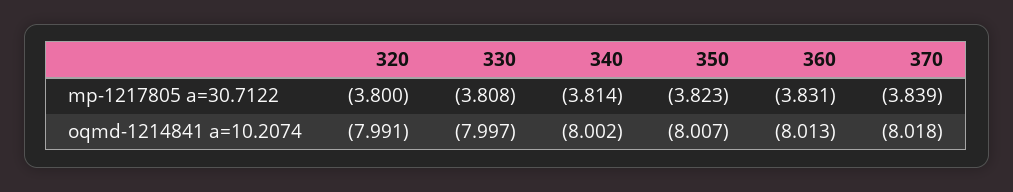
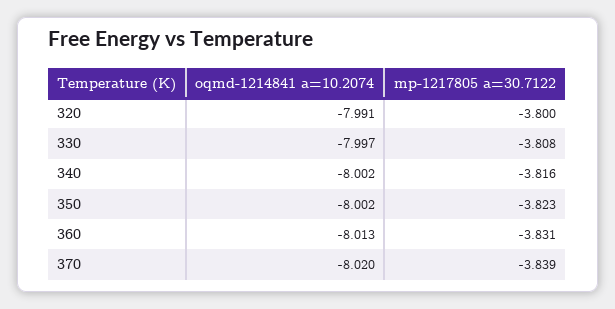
  {
    "320": {
      "mp-1217805 a=30.7122": -3.8,
      "oqmd-1214841 a=10.2074": -7.991
    },
    "330": {
      "mp-1217805 a=30.7122": -3.808,
      "oqmd-1214841 a=10.2074": -7.997
    },
    "340": {
-     "mp-1217805 a=30.7122": -3.814,
+     "mp-1217805 a=30.7122": -3.816,
      "oqmd-1214841 a=10.2074": -8.002
    },
    "350": {
      "mp-1217805 a=30.7122": -3.823,
-     "oqmd-1214841 a=10.2074": -8.007
+     "oqmd-1214841 a=10.2074": -8.002
    },
    "360": {
      "mp-1217805 a=30.7122": -3.831,
      "oqmd-1214841 a=10.2074": -8.013
    },
    "370": {
      "mp-1217805 a=30.7122": -3.839,
-     "oqmd-1214841 a=10.2074": -8.018
+     "oqmd-1214841 a=10.2074": -8.02
    }
  }

